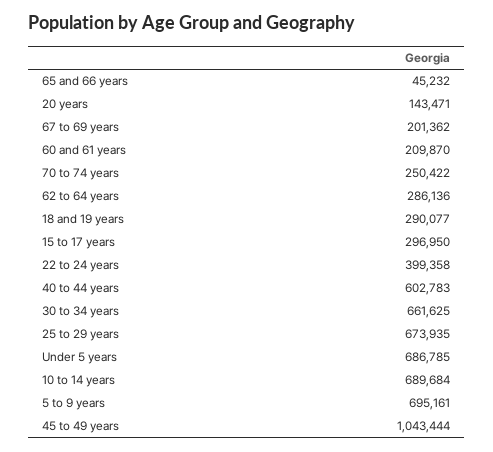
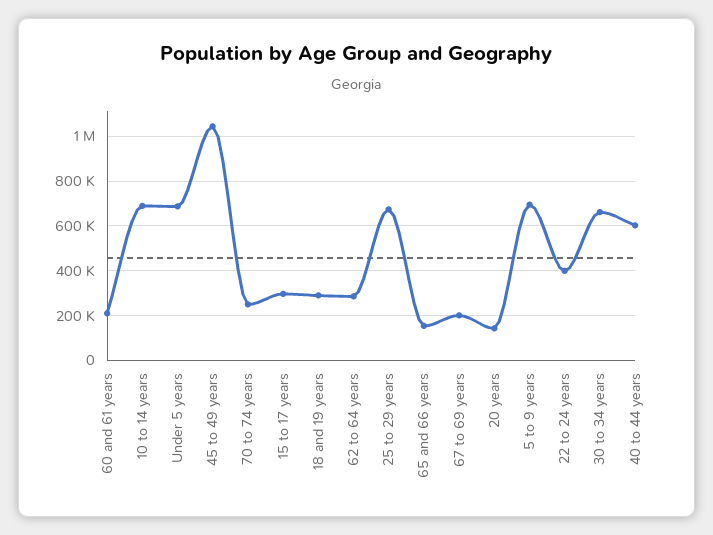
  {
-   "65 and 66 years": 45232,
+   "65 and 66 years": 150000,
    "20 years": 143471,
    "67 to 69 years": 201362,
    "60 and 61 years": 209870,
    "70 to 74 years": 250422,
    "62 to 64 years": 286136,
    "18 and 19 years": 290077,
    "15 to 17 years": 296950,
    "22 to 24 years": 399358,
    "40 to 44 years": 602783,
    "30 to 34 years": 661625,
    "25 to 29 years": 673935,
    "Under 5 years": 686785,
    "10 to 14 years": 689684,
    "5 to 9 years": 695161,
    "45 to 49 years": 1043444
  }

